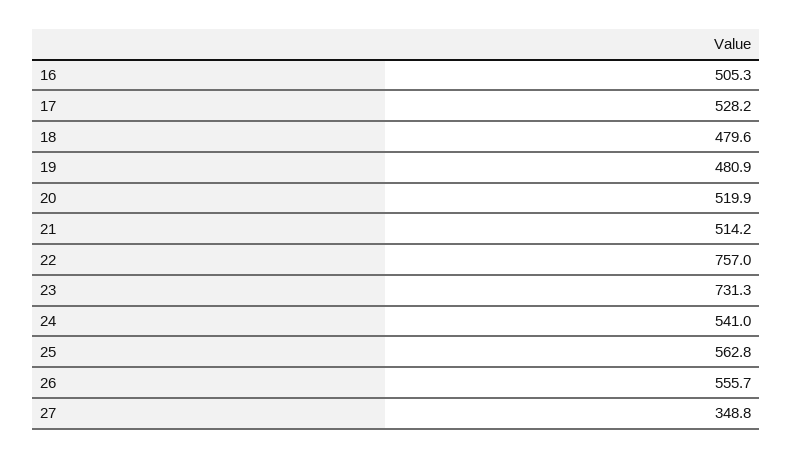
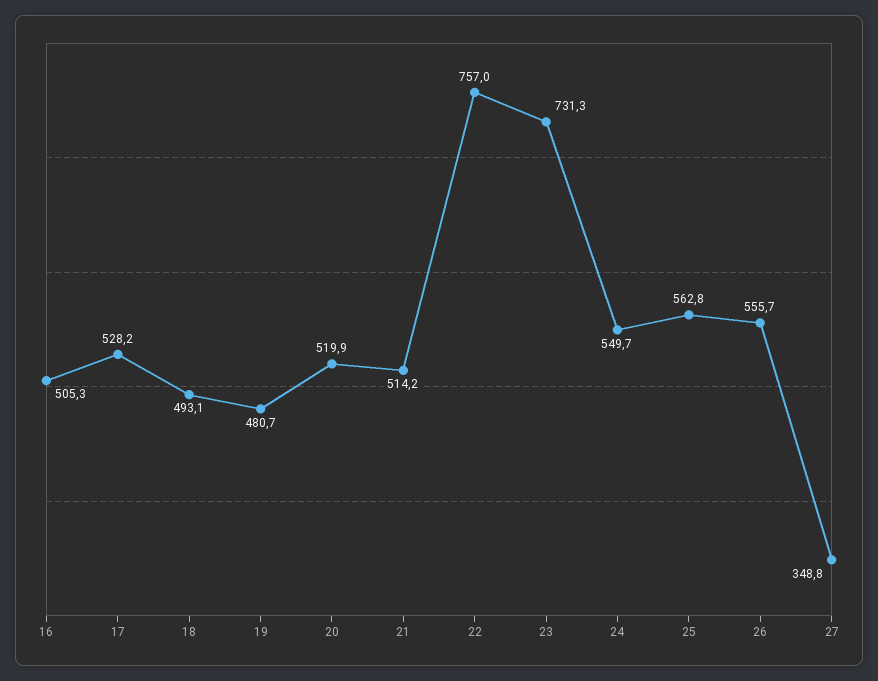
  {
    "16": 505.3,
    "17": 528.2,
-   "18": 479.6,
+   "18": 493.1,
-   "19": 480.9,
+   "19": 480.7,
    "20": 519.9,
    "21": 514.2,
    "22": 757,
    "23": 731.3,
-   "24": 541,
+   "24": 549.7,
    "25": 562.8,
    "26": 555.7,
    "27": 348.8
  }

